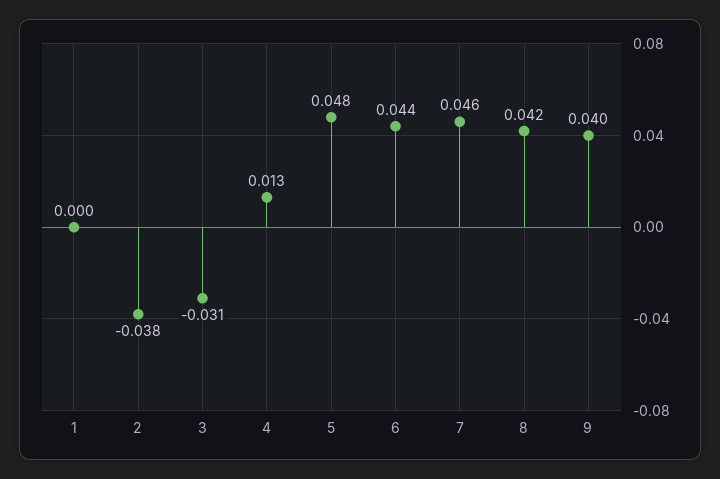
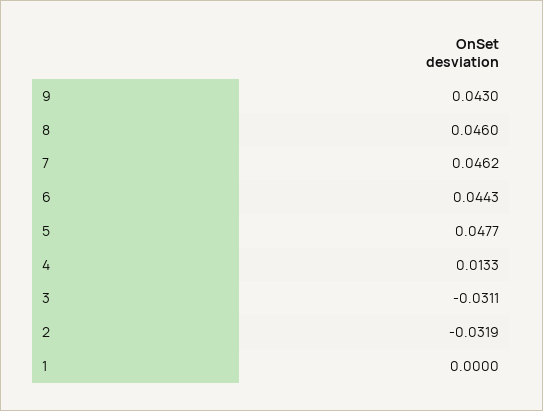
  {
    "1": 0,
-   "2": -0.038,
+   "2": -0.0319,
    "3": -0.0311,
    "4": 0.0133,
    "5": 0.0477,
    "6": 0.0443,
    "7": 0.0462,
-   "8": 0.042,
+   "8": 0.046,
-   "9": 0.04
+   "9": 0.043
  }

